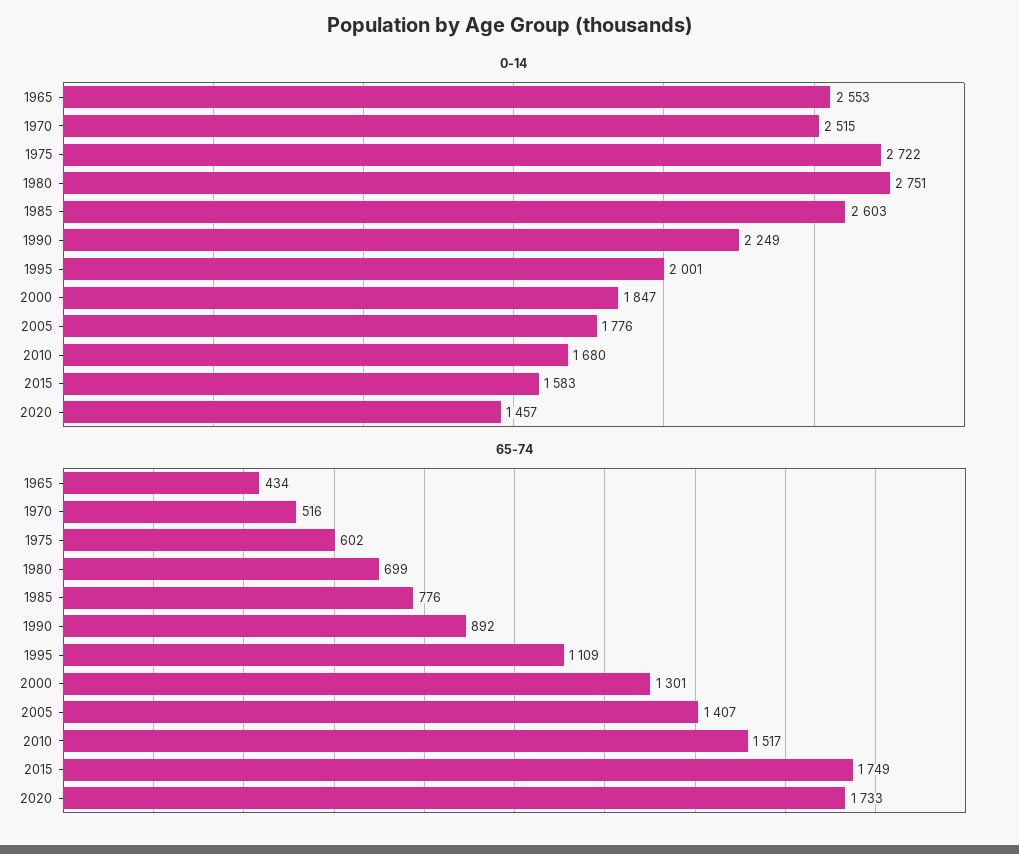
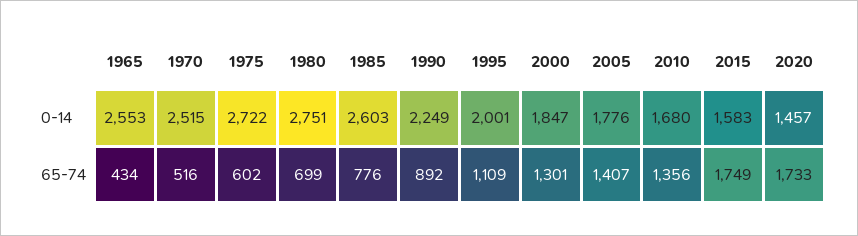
  {
    "0-14": {
      "1965": 2553,
      "1970": 2515,
      "1975": 2722,
      "1980": 2751,
      "1985": 2603,
      "1990": 2249,
      "1995": 2001,
      "2000": 1847,
      "2005": 1776,
      "2010": 1680,
      "2015": 1583,
      "2020": 1457
    },
    "65-74": {
      "1965": 434,
      "1970": 516,
      "1975": 602,
      "1980": 699,
      "1985": 776,
      "1990": 892,
      "1995": 1109,
      "2000": 1301,
      "2005": 1407,
-     "2010": 1517,
+     "2010": 1356,
      "2015": 1749,
      "2020": 1733
    }
  }

